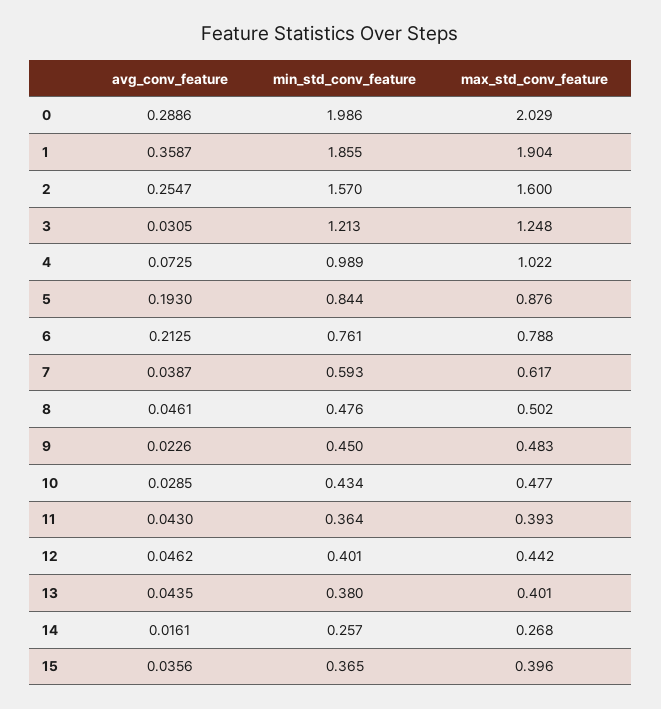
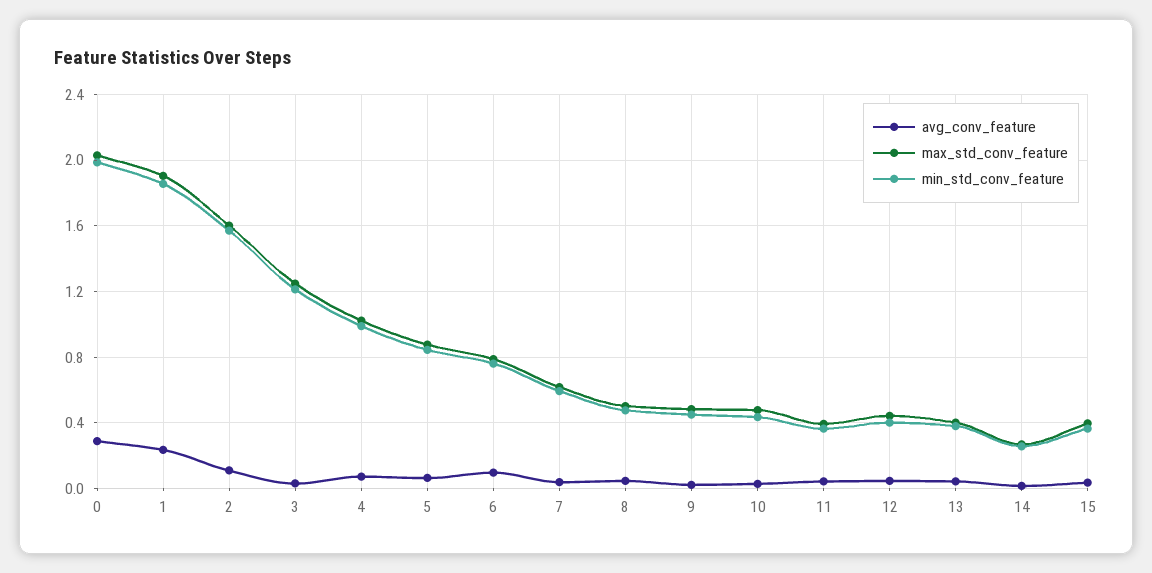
  {
    "avg_conv_feature": {
      "0": 0.2886,
-     "1": 0.3587,
+     "1": 0.25,
-     "2": 0.2547,
+     "2": 0.1,
      "3": 0.0305,
      "4": 0.0725,
-     "5": 0.193,
+     "5": 0.05,
-     "6": 0.2125,
+     "6": 0.1,
      "7": 0.0387,
      "8": 0.0461,
      "9": 0.0226,
      "10": 0.0285,
      "11": 0.043,
      "12": 0.0462,
      "13": 0.0435,
      "14": 0.0161,
      "15": 0.0356
    },
    "min_std_conv_feature": {
      "0": 1.986,
      "1": 1.855,
      "2": 1.57,
      "3": 1.213,
      "4": 0.989,
      "5": 0.844,
      "6": 0.761,
      "7": 0.593,
      "8": 0.476,
      "9": 0.45,
      "10": 0.434,
      "11": 0.364,
      "12": 0.401,
      "13": 0.38,
      "14": 0.257,
      "15": 0.365
    },
    "max_std_conv_feature": {
      "0": 2.029,
      "1": 1.904,
      "2": 1.6,
      "3": 1.248,
      "4": 1.022,
      "5": 0.876,
      "6": 0.788,
      "7": 0.617,
      "8": 0.502,
      "9": 0.483,
      "10": 0.477,
      "11": 0.393,
      "12": 0.442,
      "13": 0.401,
      "14": 0.268,
      "15": 0.396
    }
  }

